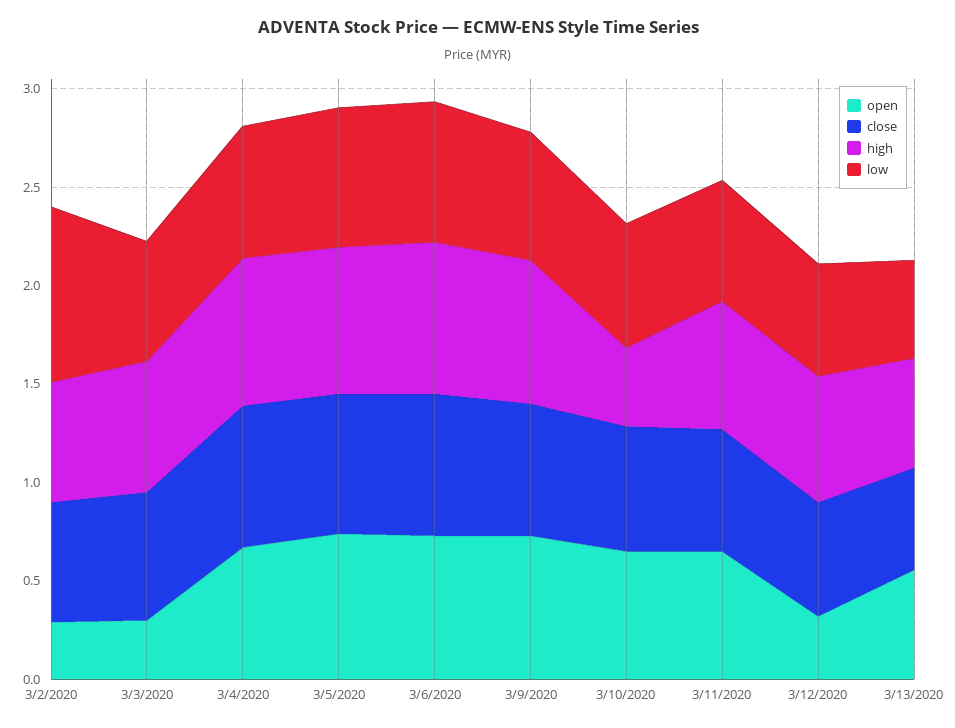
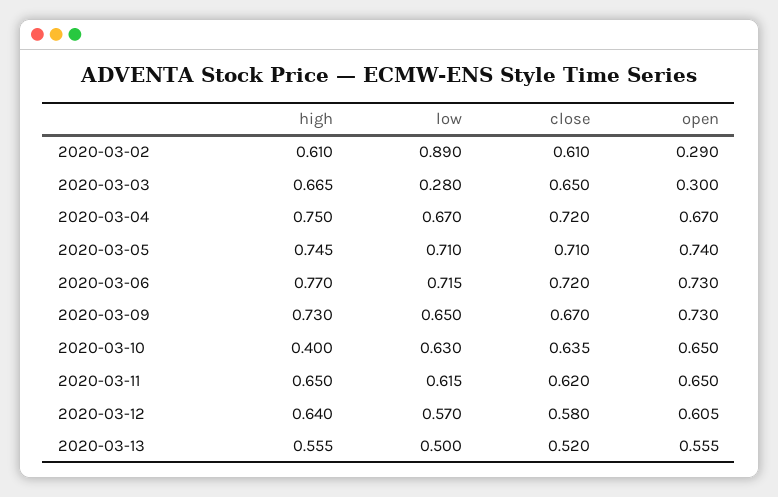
  {
    "open": {
      "3/2/2020": 0.29,
      "3/3/2020": 0.3,
      "3/4/2020": 0.67,
      "3/5/2020": 0.74,
      "3/6/2020": 0.73,
      "3/9/2020": 0.73,
      "3/10/2020": 0.65,
      "3/11/2020": 0.65,
-     "3/12/2020": 0.3,
+     "3/12/2020": 0.605,
      "3/13/2020": 0.555
    },
    "close": {
      "3/2/2020": 0.61,
      "3/3/2020": 0.65,
      "3/4/2020": 0.72,
      "3/5/2020": 0.71,
      "3/6/2020": 0.72,
      "3/9/2020": 0.67,
      "3/10/2020": 0.635,
      "3/11/2020": 0.62,
      "3/12/2020": 0.58,
      "3/13/2020": 0.52
    },
    "high": {
      "3/2/2020": 0.61,
      "3/3/2020": 0.665,
      "3/4/2020": 0.75,
      "3/5/2020": 0.745,
      "3/6/2020": 0.77,
      "3/9/2020": 0.73,
      "3/10/2020": 0.4,
      "3/11/2020": 0.65,
      "3/12/2020": 0.64,
      "3/13/2020": 0.555
    },
    "low": {
      "3/2/2020": 0.89,
-     "3/3/2020": 0.6,
+     "3/3/2020": 0.28,
      "3/4/2020": 0.67,
      "3/5/2020": 0.71,
      "3/6/2020": 0.715,
      "3/9/2020": 0.65,
      "3/10/2020": 0.63,
      "3/11/2020": 0.615,
      "3/12/2020": 0.57,
      "3/13/2020": 0.5
    }
  }

